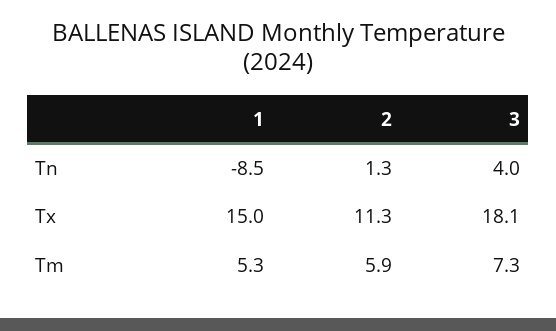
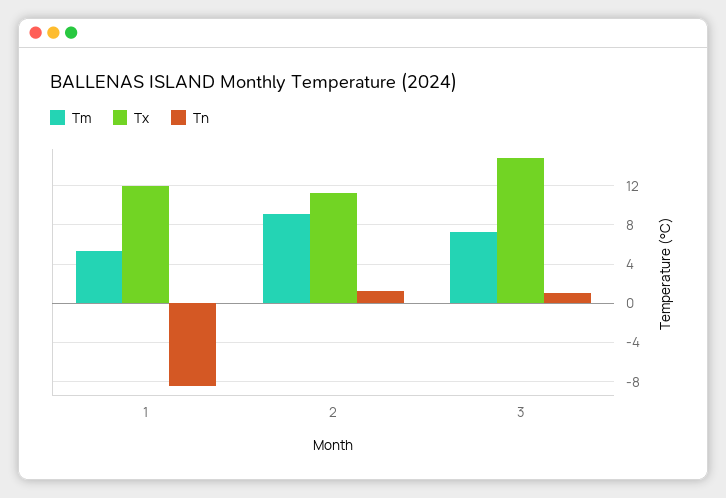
  {
    "Tn": {
      "1": -8.5,
      "2": 1.3,
-     "3": 4
+     "3": 1
    },
    "Tx": {
-     "1": 15,
+     "1": 12,
      "2": 11.3,
-     "3": 18.1
+     "3": 15
    },
    "Tm": {
      "1": 5.3,
-     "2": 5.9,
+     "2": 9,
      "3": 7.3
    }
  }

